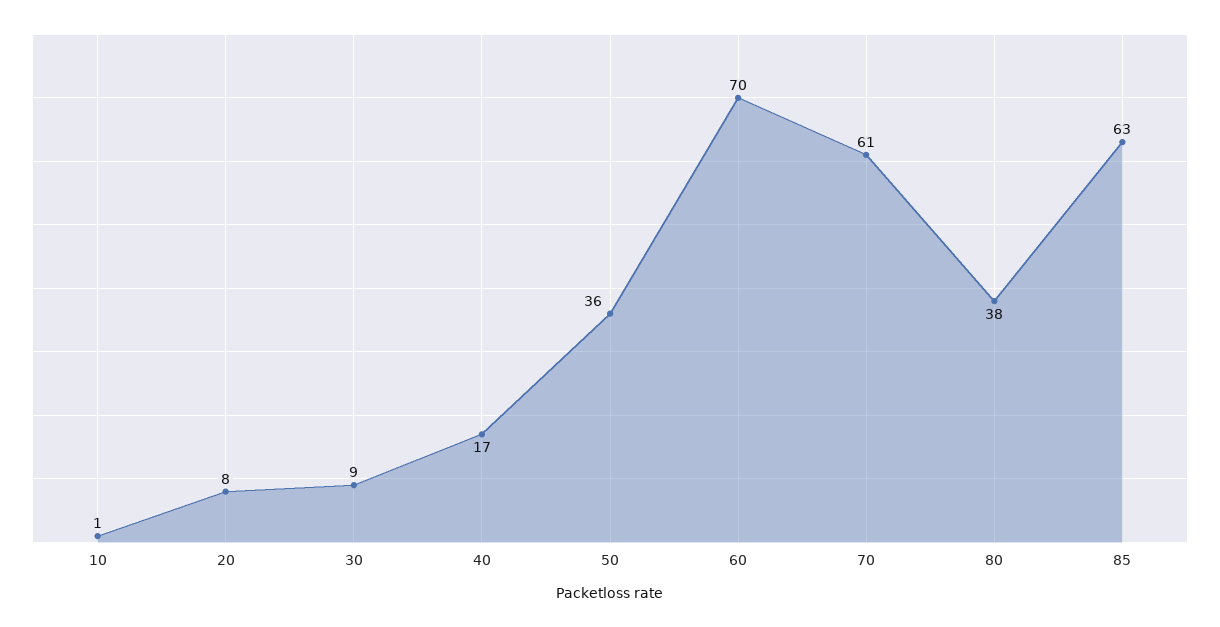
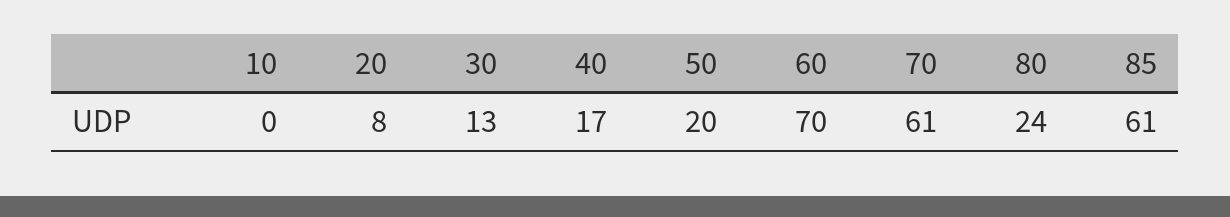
  {
-   "10": 1,
+   "10": 0,
    "20": 8,
-   "30": 9,
+   "30": 13,
    "40": 17,
-   "50": 36,
+   "50": 20,
    "60": 70,
    "70": 61,
-   "80": 38,
+   "80": 24,
-   "85": 63
+   "85": 61
  }

